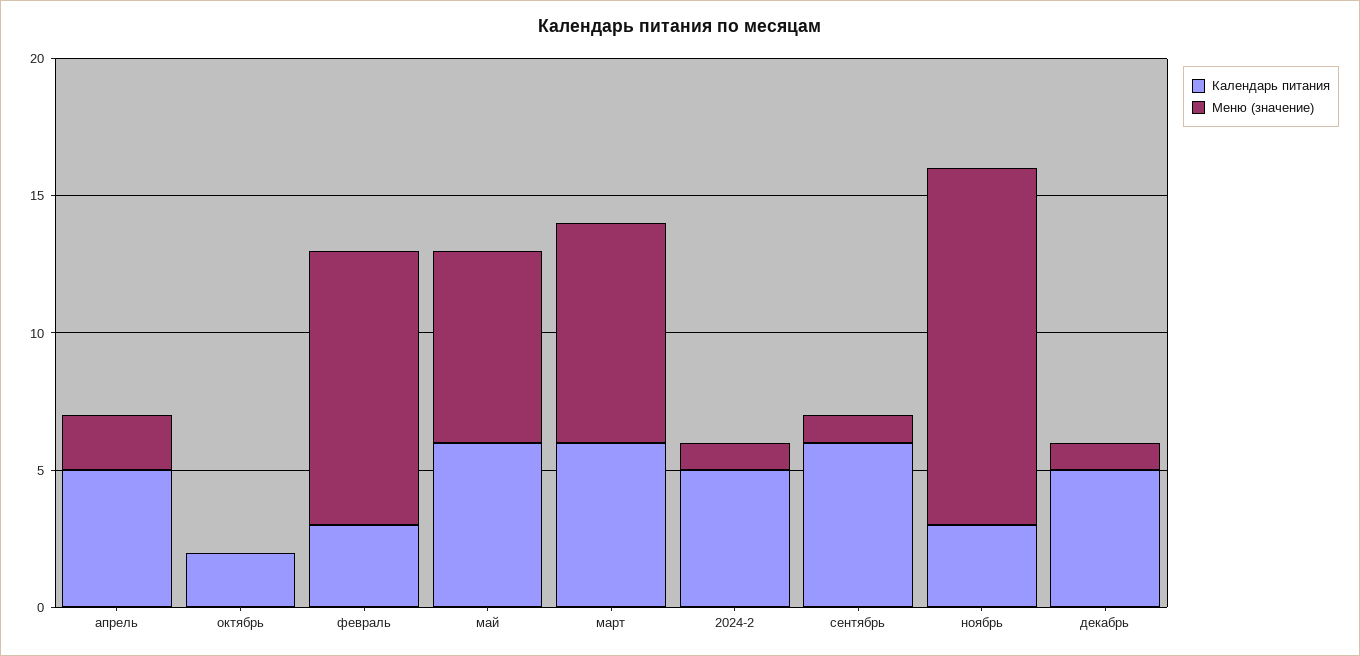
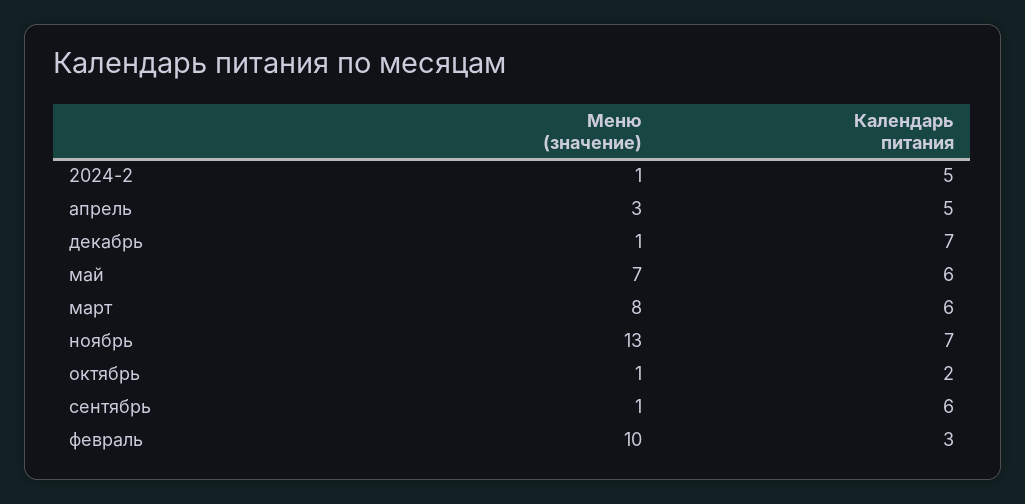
  {
    "Календарь питания": {
      "апрель": 5,
      "октябрь": 2,
      "февраль": 3,
      "май": 6,
      "март": 6,
      "2024-2": 5,
      "сентябрь": 6,
-     "ноябрь": 3,
+     "ноябрь": 7,
-     "декабрь": 5
+     "декабрь": 7
    },
    "Меню (значение)": {
-     "апрель": 2,
+     "апрель": 3,
-     "октябрь": 0,
+     "октябрь": 1,
      "февраль": 10,
      "май": 7,
      "март": 8,
      "2024-2": 1,
      "сентябрь": 1,
      "ноябрь": 13,
      "декабрь": 1
    }
  }

